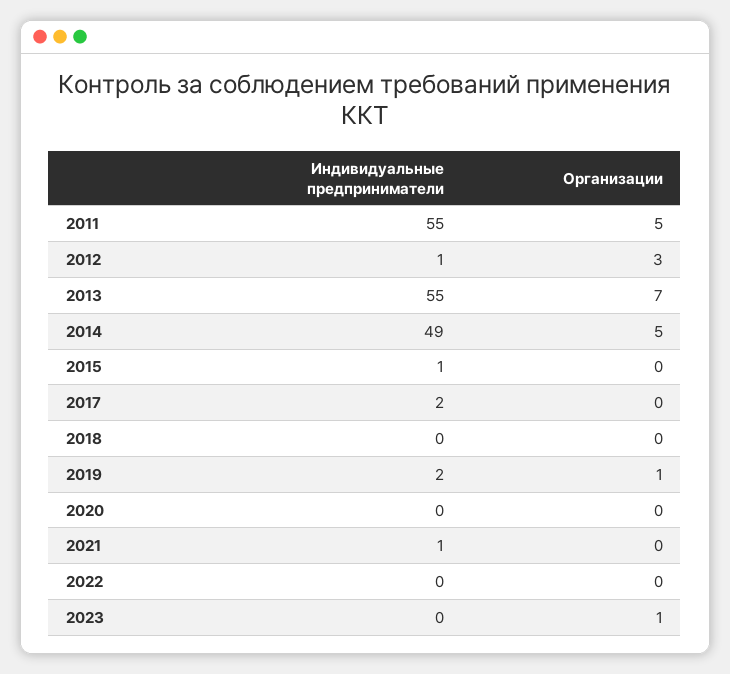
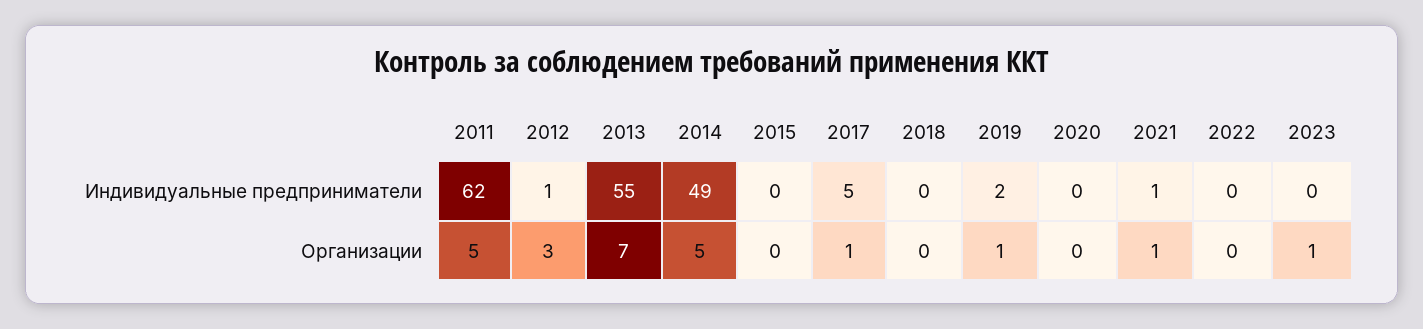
  {
    "Индивидуальные предприниматели": {
-     "2011": 55,
+     "2011": 62,
      "2012": 1,
      "2013": 55,
      "2014": 49,
-     "2015": 1,
+     "2015": 0,
-     "2017": 2,
+     "2017": 5,
      "2018": 0,
      "2019": 2,
      "2020": 0,
      "2021": 1,
      "2022": 0,
      "2023": 0
    },
    "Организации": {
      "2011": 5,
      "2012": 3,
      "2013": 7,
      "2014": 5,
      "2015": 0,
-     "2017": 0,
+     "2017": 1,
      "2018": 0,
      "2019": 1,
      "2020": 0,
-     "2021": 0,
+     "2021": 1,
      "2022": 0,
      "2023": 1
    }
  }

